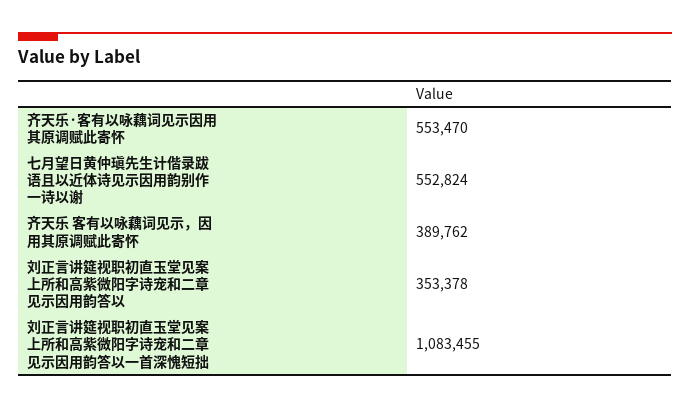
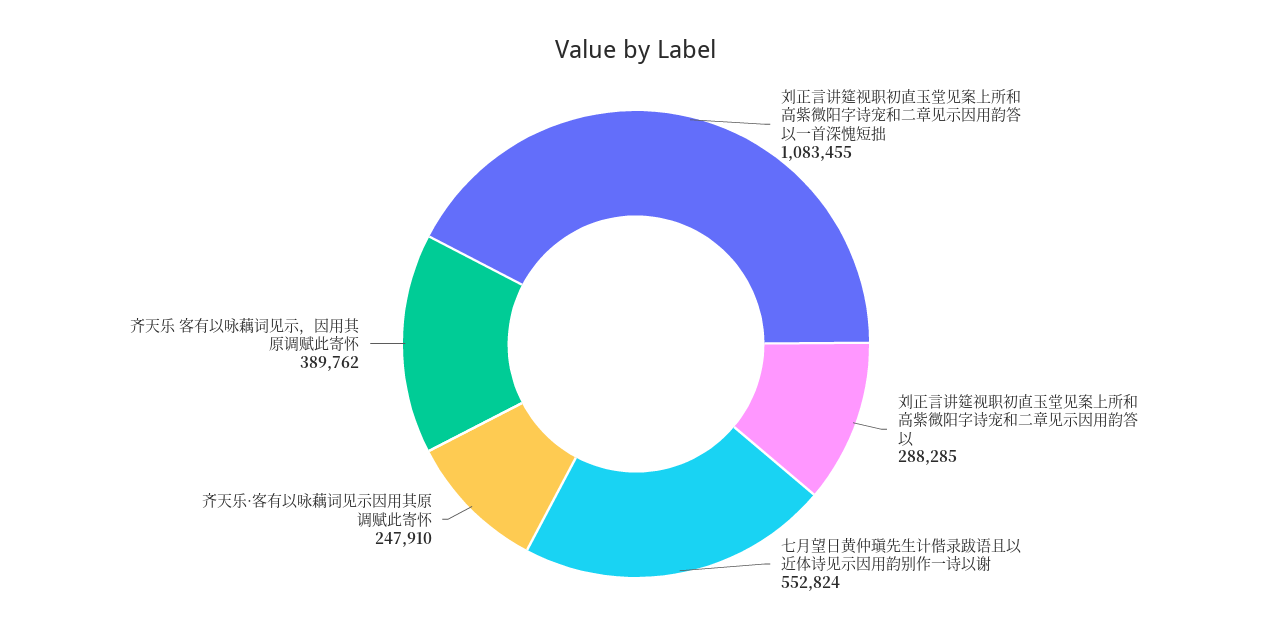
  {
-   "齐天乐·客有以咏藕词见示因用其原调赋此寄怀": 553470,
+   "齐天乐·客有以咏藕词见示因用其原调赋此寄怀": 247910,
    "七月望日黄仲瑱先生计偕录跋语且以近体诗见示因用韵别作一诗以谢": 552824,
    "齐天乐 客有以咏藕词见示，因用其原调赋此寄怀": 389762,
-   "刘正言讲筵视职初直玉堂见案上所和高紫微阳字诗宠和二章见示因用韵答以": 353378,
+   "刘正言讲筵视职初直玉堂见案上所和高紫微阳字诗宠和二章见示因用韵答以": 288285,
    "刘正言讲筵视职初直玉堂见案上所和高紫微阳字诗宠和二章见示因用韵答以一首深愧短拙": 1083455
  }

